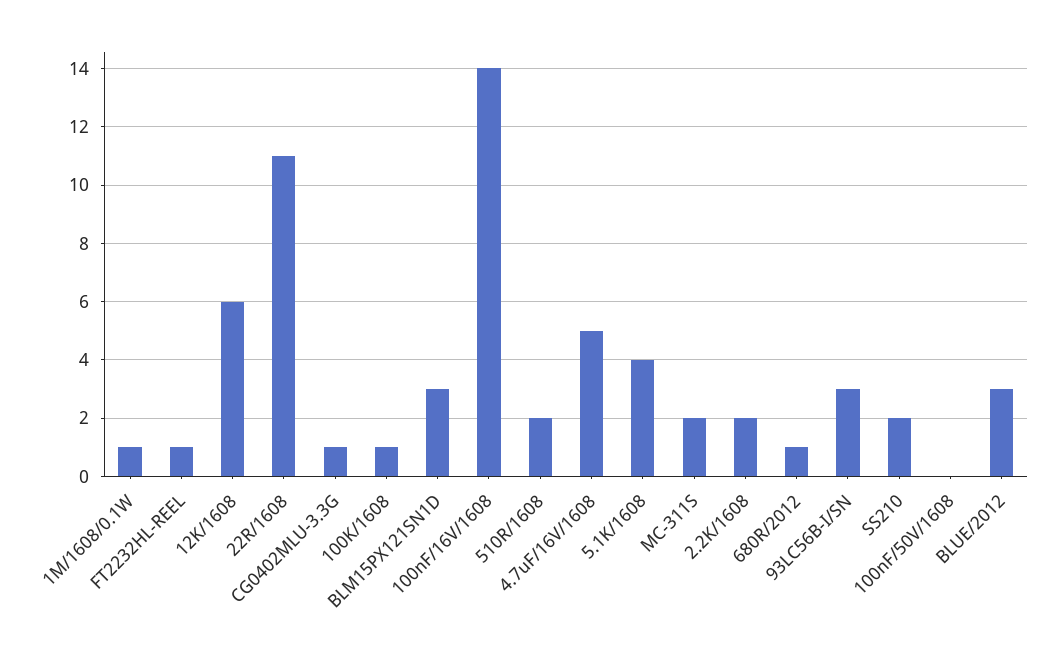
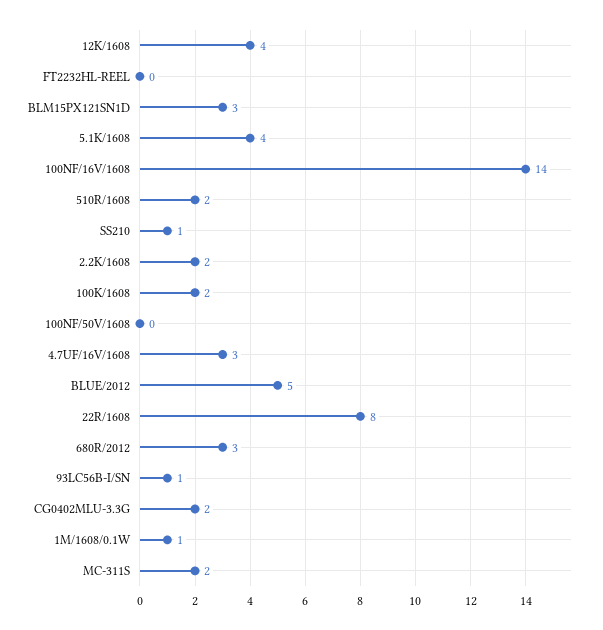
  {
    "1M/1608/0.1W": 1,
-   "FT2232HL-REEL": 1,
+   "FT2232HL-REEL": 0,
-   "12K/1608": 6,
+   "12K/1608": 4,
-   "22R/1608": 11,
+   "22R/1608": 8,
-   "CG0402MLU-3.3G": 1,
+   "CG0402MLU-3.3G": 2,
-   "100K/1608": 1,
+   "100K/1608": 2,
    "BLM15PX121SN1D": 3,
    "100nF/16V/1608": 14,
    "510R/1608": 2,
-   "4.7uF/16V/1608": 5,
+   "4.7uF/16V/1608": 3,
    "5.1K/1608": 4,
    "MC-311S": 2,
    "2.2K/1608": 2,
-   "680R/2012": 1,
+   "680R/2012": 3,
-   "93LC56B-I/SN": 3,
+   "93LC56B-I/SN": 1,
-   "SS210": 2,
+   "SS210": 1,
    "100nF/50V/1608": 0,
-   "BLUE/2012": 3
+   "BLUE/2012": 5
  }

